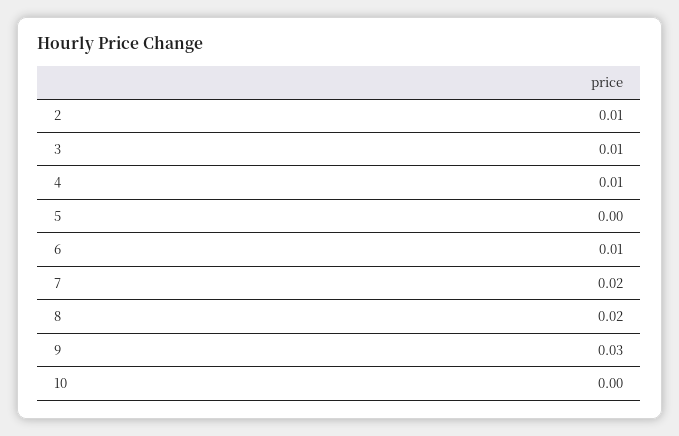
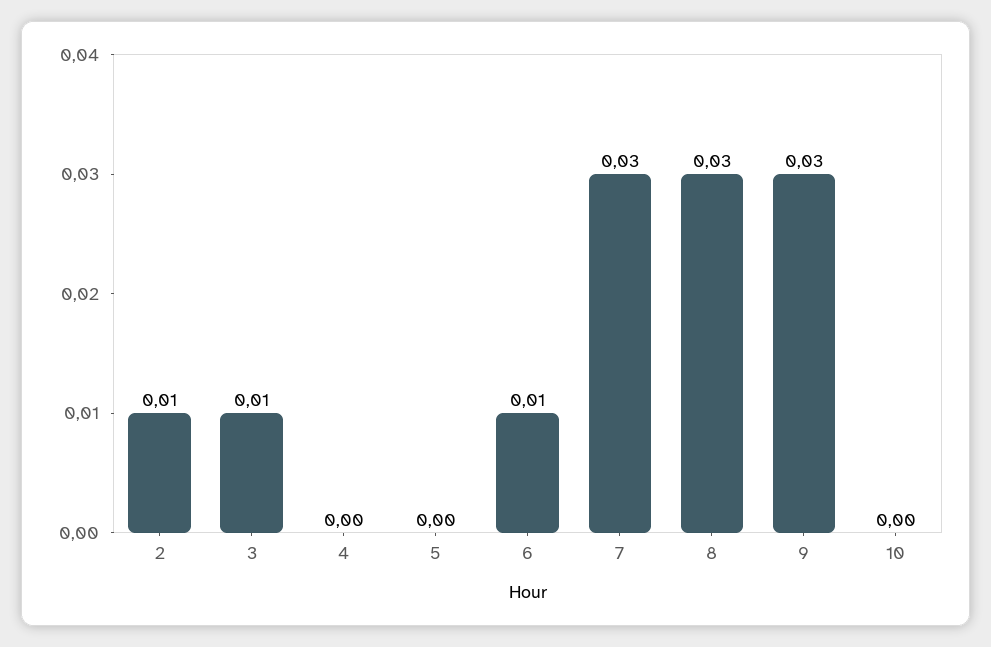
  {
    "2": 0.01,
    "3": 0.01,
-   "4": 0.01,
+   "4": 0,
    "5": 0,
    "6": 0.01,
-   "7": 0.02,
+   "7": 0.03,
-   "8": 0.02,
+   "8": 0.03,
    "9": 0.03,
    "10": 0
  }

